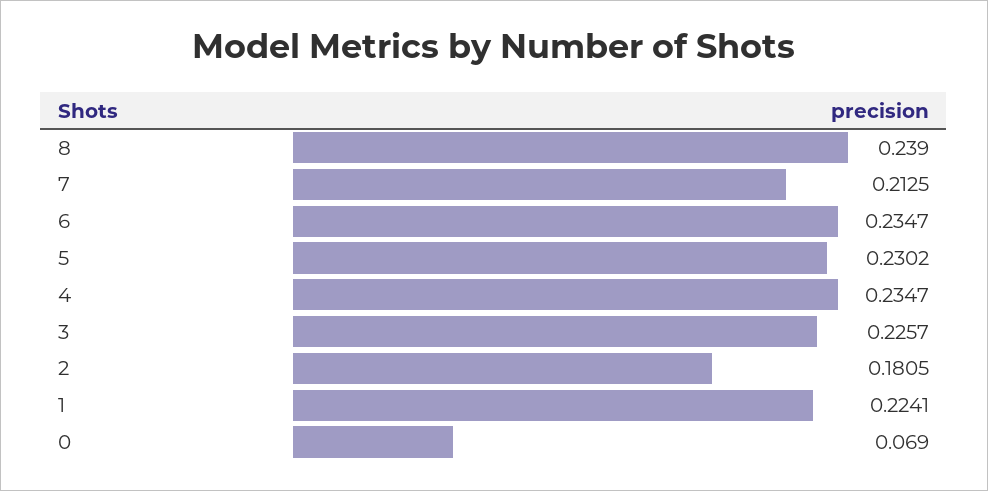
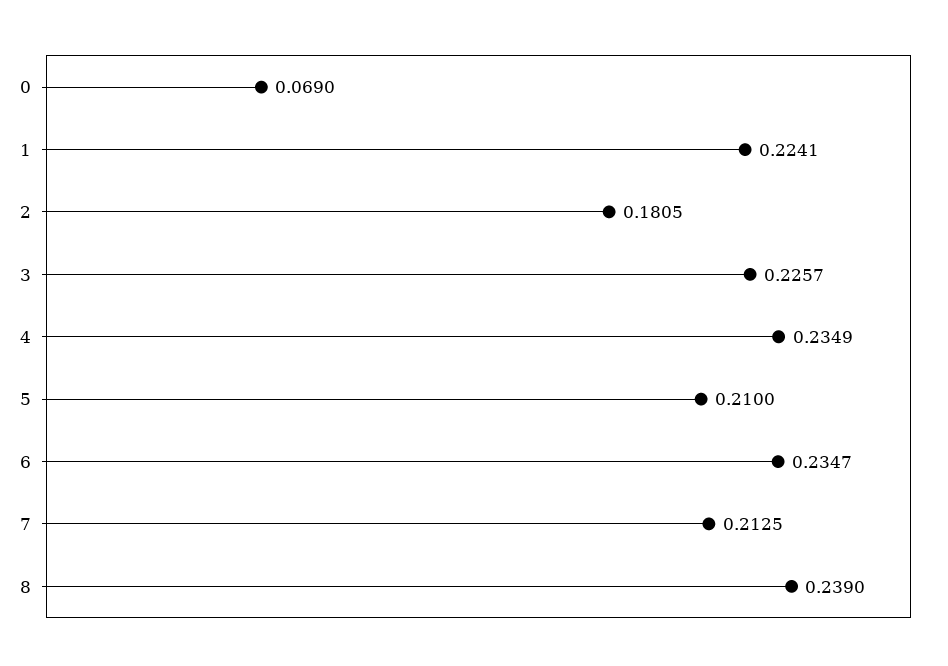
  {
    "8": 0.239,
    "7": 0.2125,
    "6": 0.2347,
-   "5": 0.2302,
+   "5": 0.21,
-   "4": 0.2347,
+   "4": 0.2349,
    "3": 0.2257,
    "2": 0.1805,
    "1": 0.2241,
    "0": 0.069
  }

